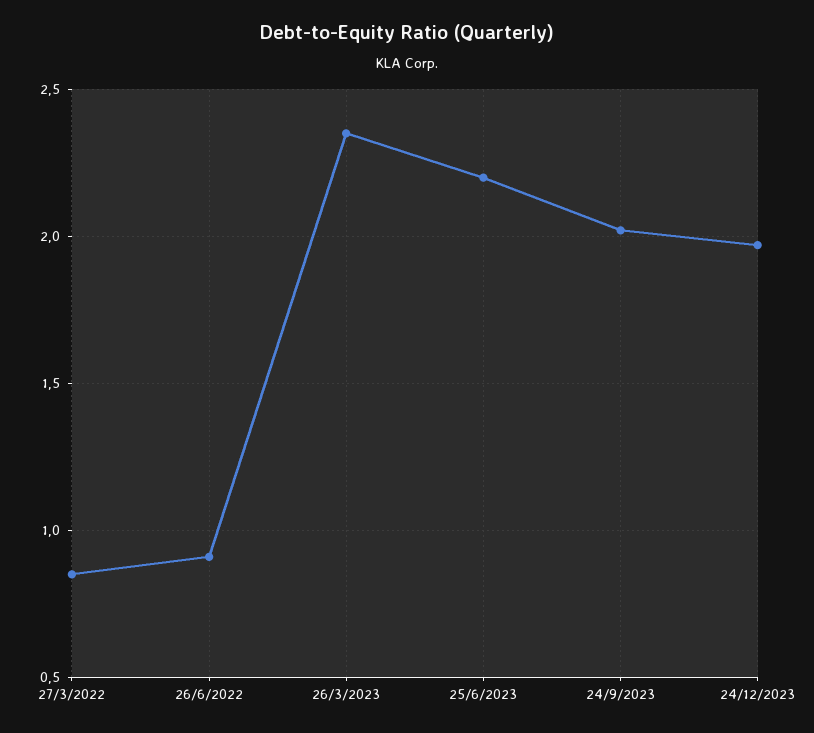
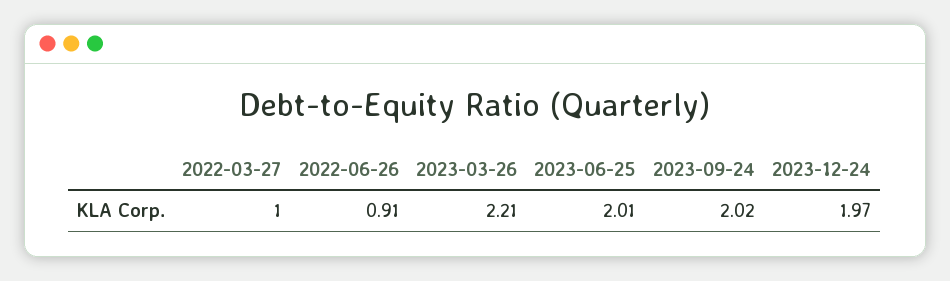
  {
-   "27/3/2022": 0.85,
+   "27/3/2022": 1,
    "26/6/2022": 0.91,
-   "26/3/2023": 2.35,
+   "26/3/2023": 2.21,
-   "25/6/2023": 2.2,
+   "25/6/2023": 2.01,
    "24/9/2023": 2.02,
    "24/12/2023": 1.97
  }

